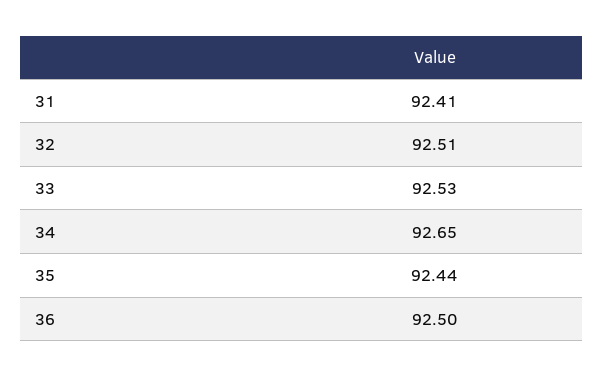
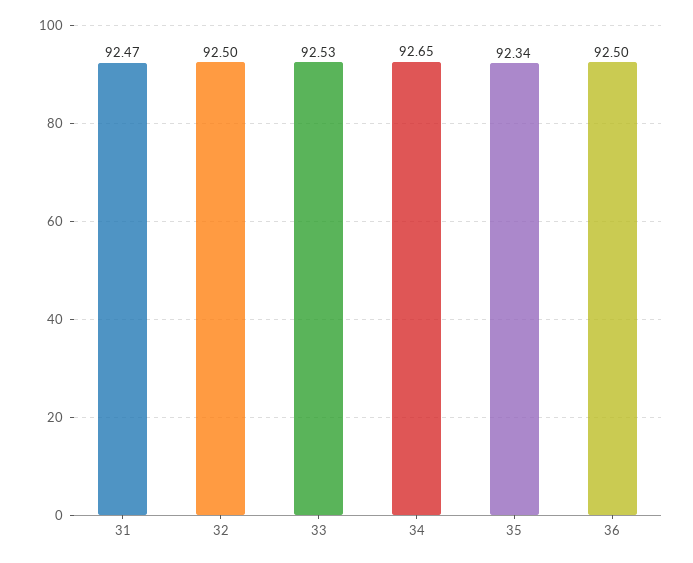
  {
-   "31": 92.41,
+   "31": 92.47,
-   "32": 92.51,
+   "32": 92.5,
    "33": 92.53,
    "34": 92.65,
-   "35": 92.44,
+   "35": 92.34,
    "36": 92.5
  }

